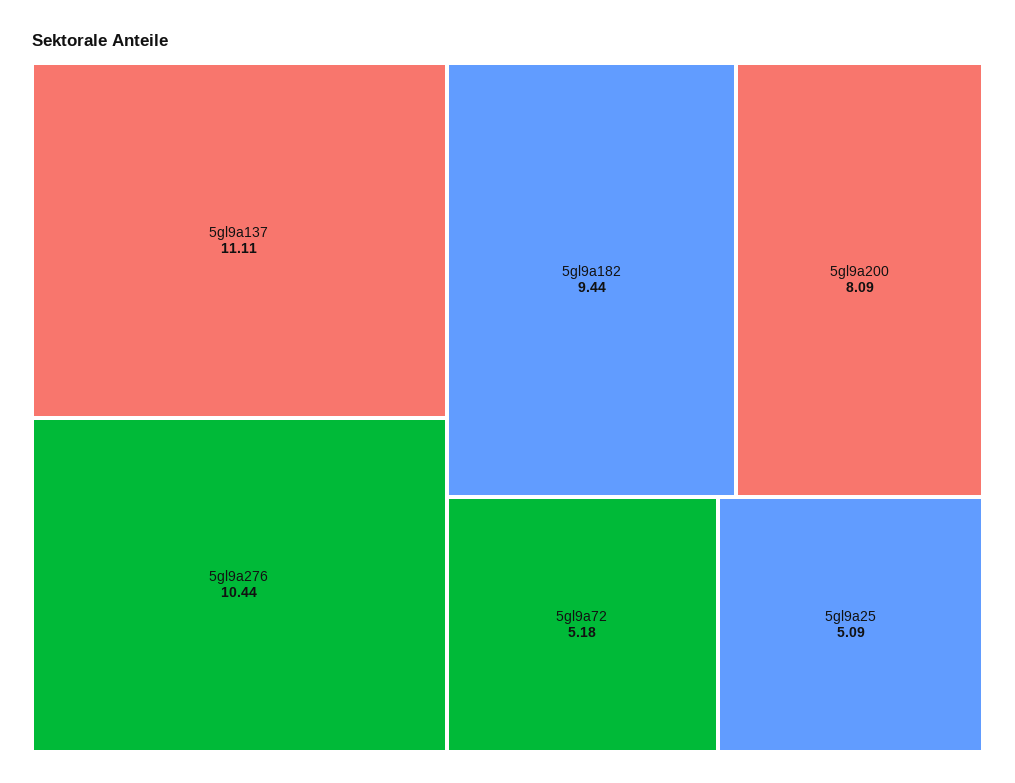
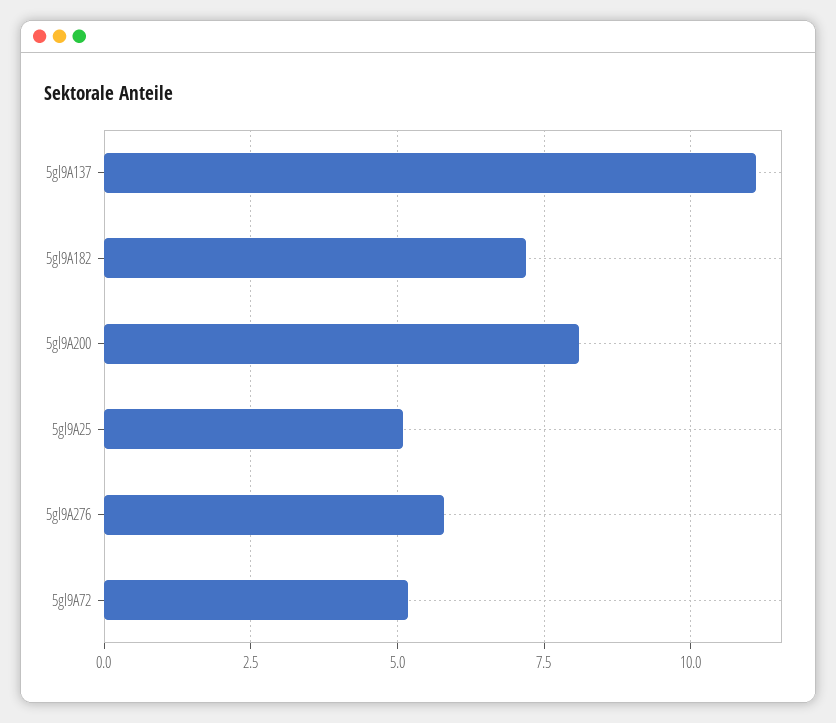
  {
    "5gl9a137": 11.11,
-   "5gl9a276": 10.44,
+   "5gl9a276": 5.75,
-   "5gl9a182": 9.44,
+   "5gl9a182": 7.25,
    "5gl9a200": 8.09,
    "5gl9a72": 5.18,
    "5gl9a25": 5.09
  }

